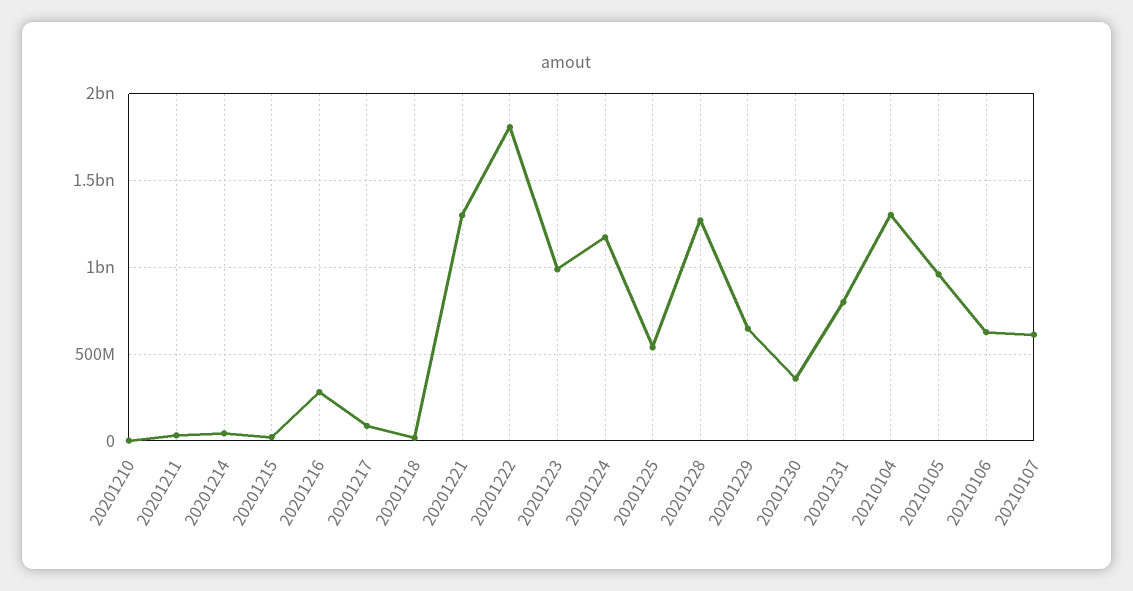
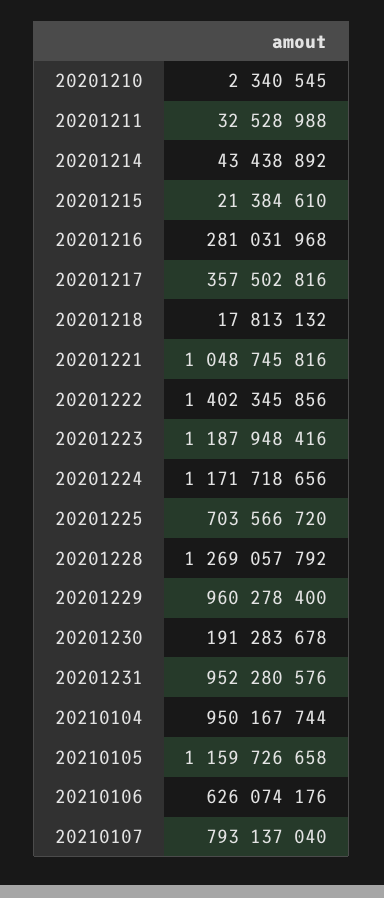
  {
    "20201210": 2340545,
    "20201211": 32528988,
    "20201214": 43438892,
    "20201215": 21384610,
    "20201216": 281031968,
-   "20201217": 100000000,
+   "20201217": 357502816,
    "20201218": 17813132,
-   "20201221": 1300000000,
+   "20201221": 1048745816,
-   "20201222": 1800000000,
+   "20201222": 1402345856,
-   "20201223": 1000000000,
+   "20201223": 1187948416,
    "20201224": 1171718656,
-   "20201225": 550000000,
+   "20201225": 703566720,
    "20201228": 1269057792,
-   "20201229": 650000000,
+   "20201229": 960278400,
-   "20201230": 350000000,
+   "20201230": 191283678,
-   "20201231": 800000000,
+   "20201231": 952280576,
-   "20210104": 1300000000,
+   "20210104": 950167744,
-   "20210105": 950000000,
+   "20210105": 1159726658,
    "20210106": 626074176,
-   "20210107": 600000000
+   "20210107": 793137040
  }

